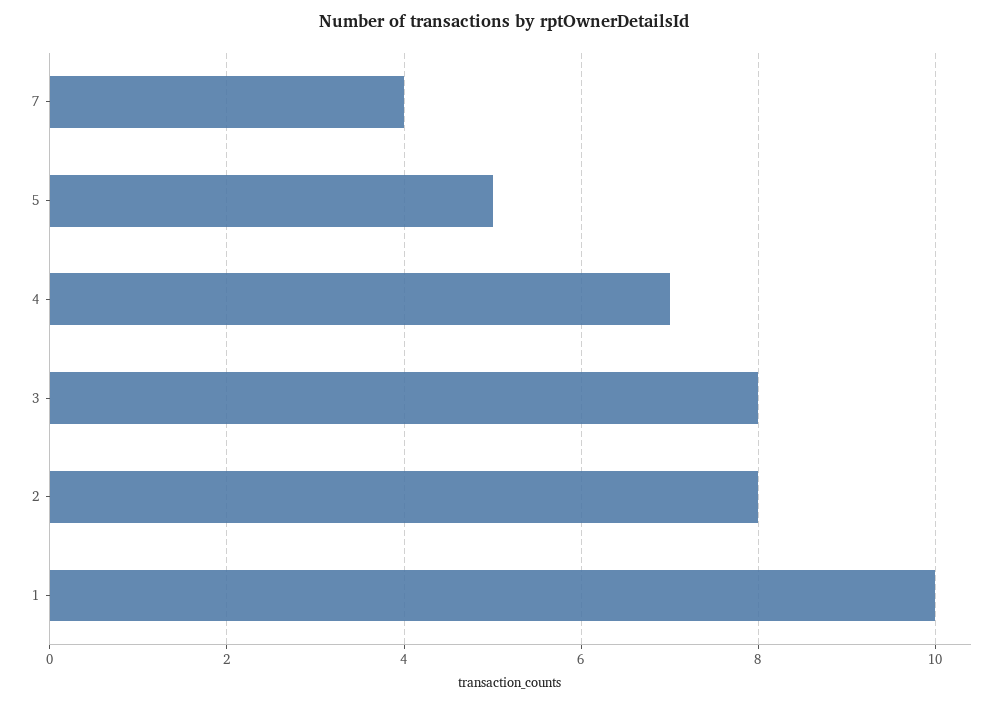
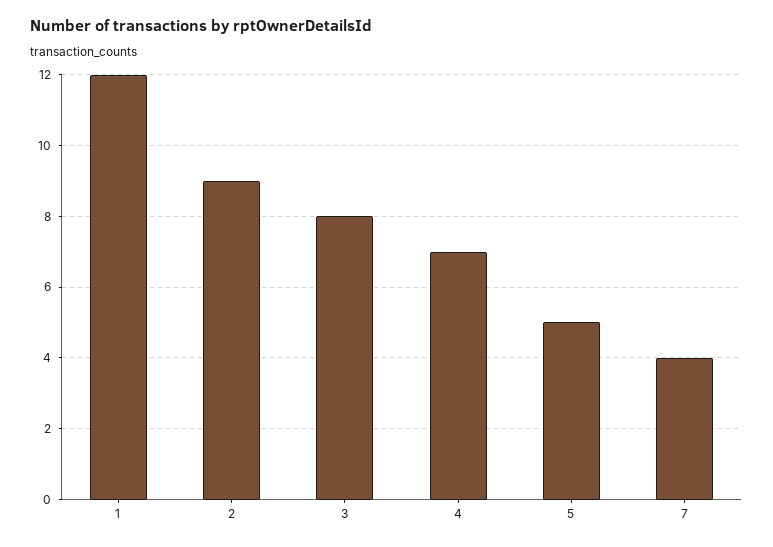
  {
    "7": 4,
    "5": 5,
    "4": 7,
    "3": 8,
-   "2": 8,
+   "2": 9,
-   "1": 10
+   "1": 12
  }

